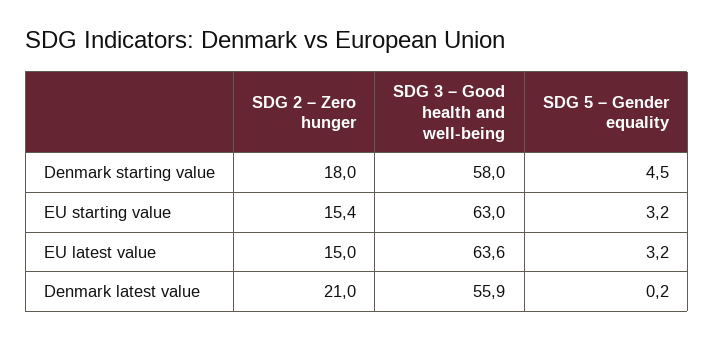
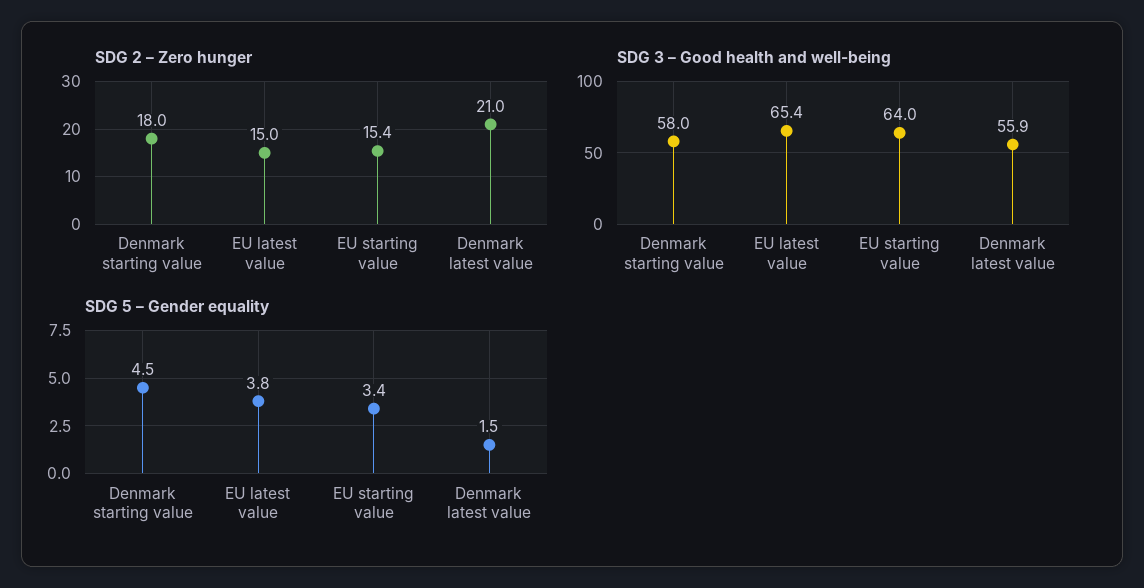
  {
    "SDG 2 – Zero hunger": {
      "Denmark starting value": 18,
      "EU starting value": 15.4,
      "EU latest value": 15,
      "Denmark latest value": 21
    },
    "SDG 3 – Good health and well-being": {
      "Denmark starting value": 58,
-     "EU starting value": 63,
+     "EU starting value": 64,
-     "EU latest value": 63.6,
+     "EU latest value": 65.4,
      "Denmark latest value": 55.9
    },
    "SDG 5 – Gender equality": {
      "Denmark starting value": 4.5,
-     "EU starting value": 3.2,
+     "EU starting value": 3.4,
-     "EU latest value": 3.2,
+     "EU latest value": 3.8,
-     "Denmark latest value": 0.2
+     "Denmark latest value": 1.5
    }
  }

